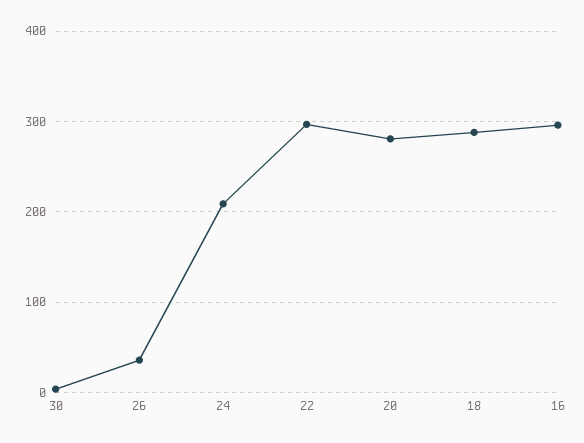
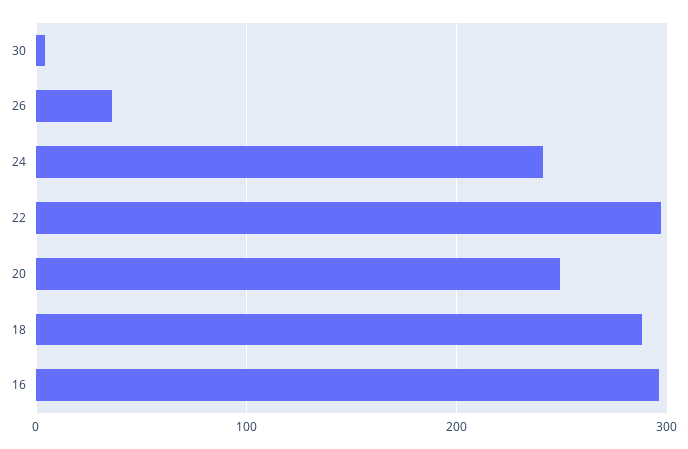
  {
    "30": 0,
    "26": 40,
-   "24": 210,
+   "24": 240,
    "22": 300,
-   "20": 280,
+   "20": 250,
    "18": 290,
    "16": 300
  }

